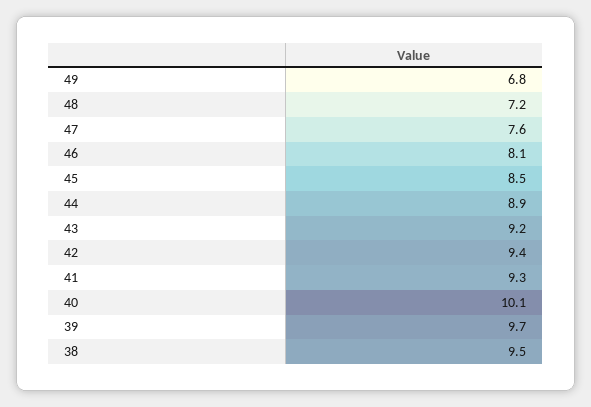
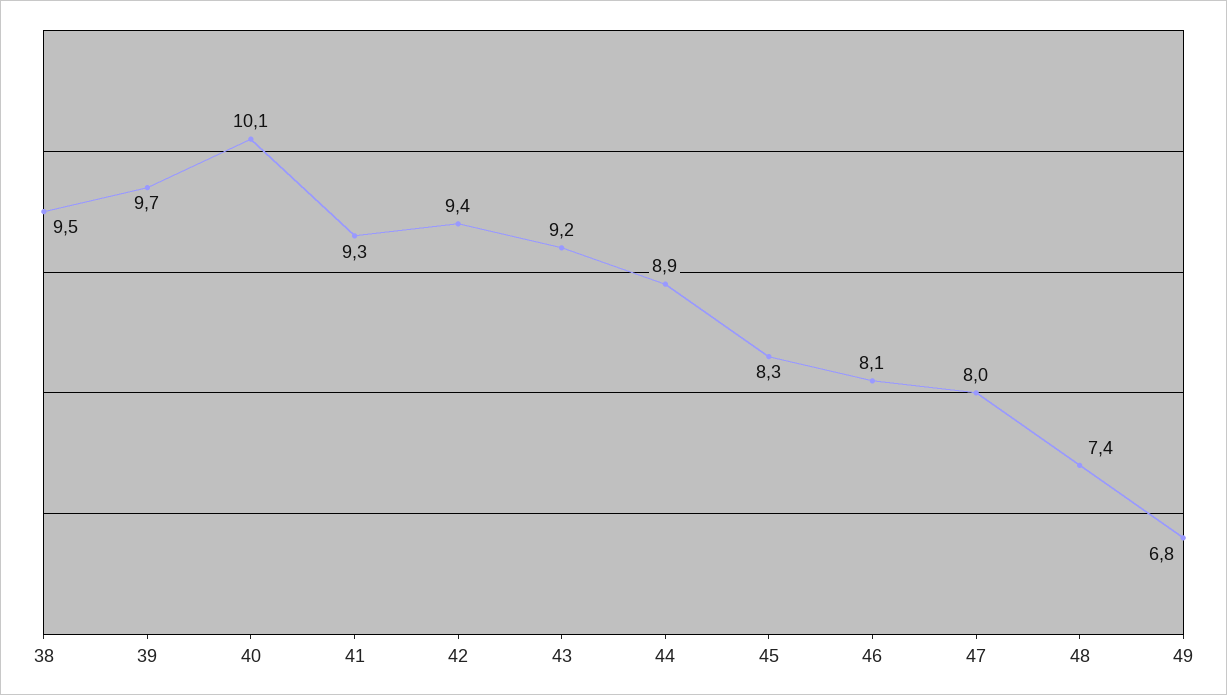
  {
    "49": 6.8,
-   "48": 7.2,
+   "48": 7.4,
-   "47": 7.6,
+   "47": 8,
    "46": 8.1,
-   "45": 8.5,
+   "45": 8.3,
    "44": 8.9,
    "43": 9.2,
    "42": 9.4,
    "41": 9.3,
    "40": 10.1,
    "39": 9.7,
    "38": 9.5
  }

